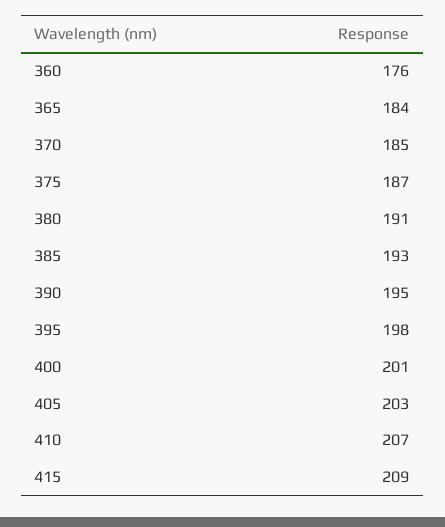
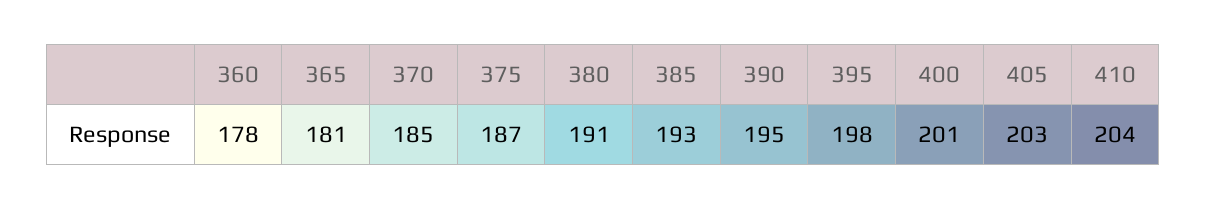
  {
-   "360": 176,
+   "360": 178,
-   "365": 184,
+   "365": 181,
    "370": 185,
    "375": 187,
    "380": 191,
    "385": 193,
    "390": 195,
    "395": 198,
    "400": 201,
    "405": 203,
-   "410": 207,
+   "410": 204
-   "415": 209
  }

